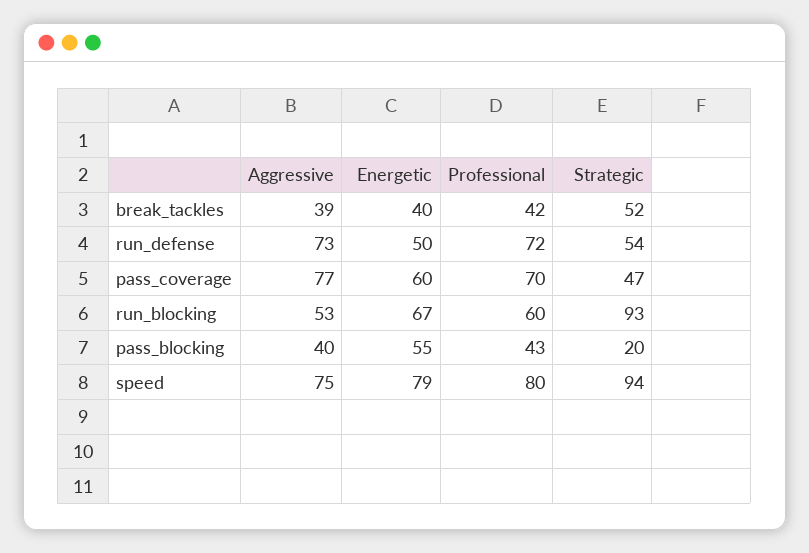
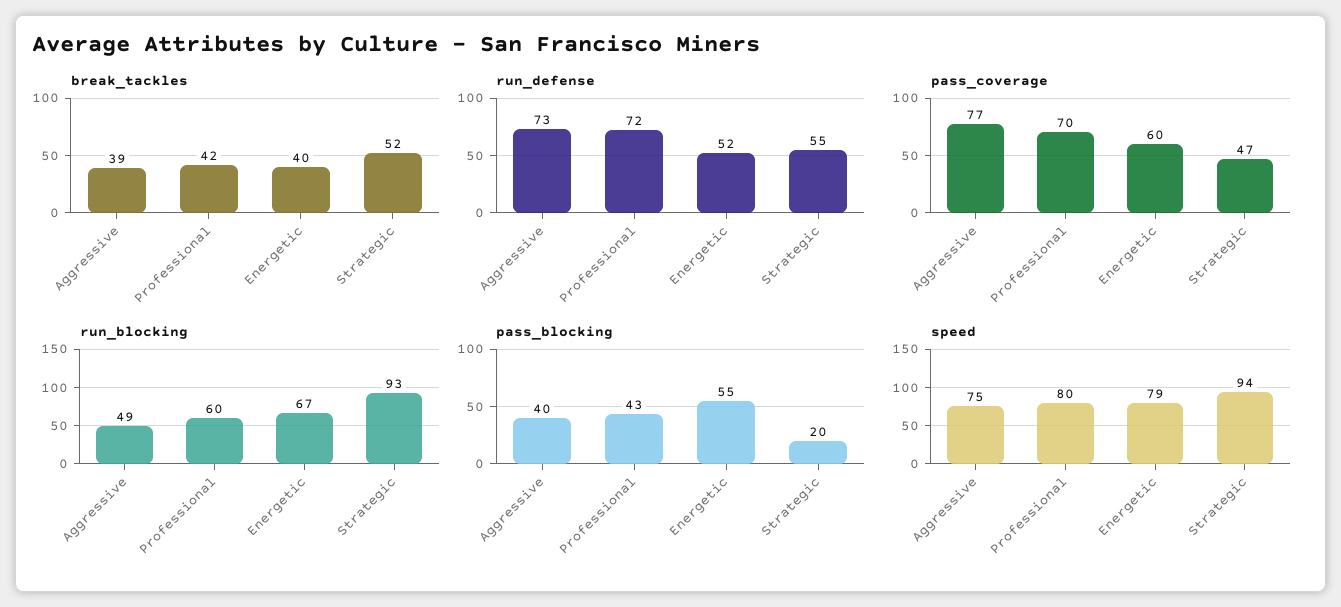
  {
    "break_tackles": {
      "Aggressive": 39,
      "Energetic": 40,
      "Professional": 42,
      "Strategic": 52
    },
    "run_defense": {
      "Aggressive": 73,
-     "Energetic": 50,
+     "Energetic": 52,
      "Professional": 72,
-     "Strategic": 54
+     "Strategic": 55
    },
    "pass_coverage": {
      "Aggressive": 77,
      "Energetic": 60,
      "Professional": 70,
      "Strategic": 47
    },
    "run_blocking": {
-     "Aggressive": 53,
+     "Aggressive": 49,
      "Energetic": 67,
      "Professional": 60,
      "Strategic": 93
    },
    "pass_blocking": {
      "Aggressive": 40,
      "Energetic": 55,
      "Professional": 43,
      "Strategic": 20
    },
    "speed": {
      "Aggressive": 75,
      "Energetic": 79,
      "Professional": 80,
      "Strategic": 94
    }
  }

